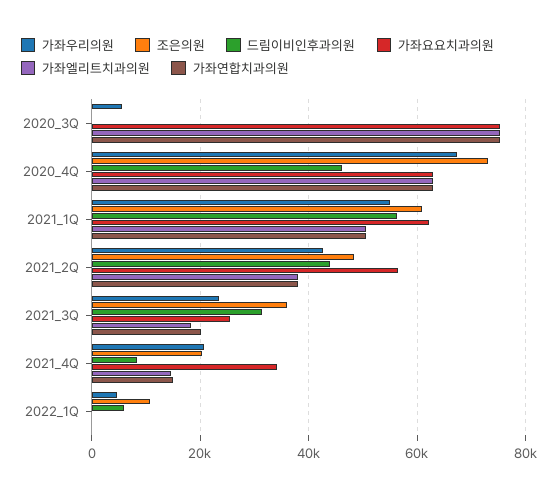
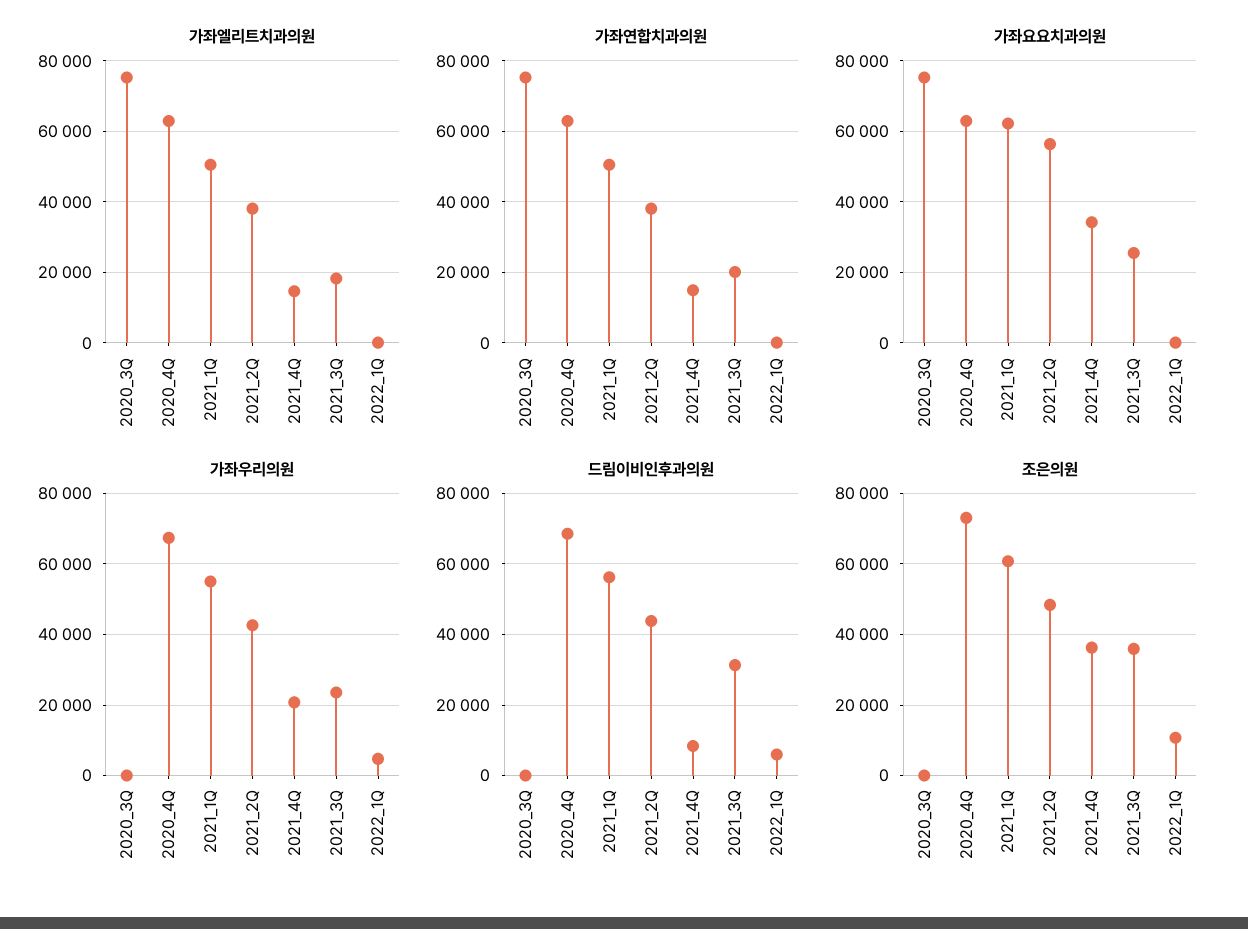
  {
    "가좌우리의원": {
-     "2020_3Q": 6000,
+     "2020_3Q": 0,
      "2020_4Q": 68000,
      "2021_1Q": 56000,
      "2021_2Q": 42000,
      "2021_3Q": 24000,
      "2021_4Q": 20000,
      "2022_1Q": 4000
    },
    "조은의원": {
      "2020_3Q": 0,
      "2020_4Q": 74000,
      "2021_1Q": 60000,
      "2021_2Q": 48000,
      "2021_3Q": 36000,
-     "2021_4Q": 20000,
+     "2021_4Q": 36000,
      "2022_1Q": 10000
    },
    "드림이비인후과의원": {
      "2020_3Q": 0,
-     "2020_4Q": 46000,
+     "2020_4Q": 68000,
      "2021_1Q": 56000,
      "2021_2Q": 44000,
      "2021_3Q": 32000,
      "2021_4Q": 8000,
      "2022_1Q": 6000
    },
    "가좌요요치과의원": {
      "2020_3Q": 76000,
      "2020_4Q": 62000,
      "2021_1Q": 62000,
      "2021_2Q": 56000,
      "2021_3Q": 26000,
      "2021_4Q": 34000,
      "2022_1Q": 0
    },
    "가좌엘리트치과의원": {
      "2020_3Q": 76000,
      "2020_4Q": 62000,
      "2021_1Q": 50000,
      "2021_2Q": 38000,
      "2021_3Q": 18000,
      "2021_4Q": 14000,
      "2022_1Q": 0
    },
    "가좌연합치과의원": {
      "2020_3Q": 76000,
      "2020_4Q": 62000,
      "2021_1Q": 50000,
      "2021_2Q": 38000,
      "2021_3Q": 20000,
      "2021_4Q": 14000,
      "2022_1Q": 0
    }
  }

